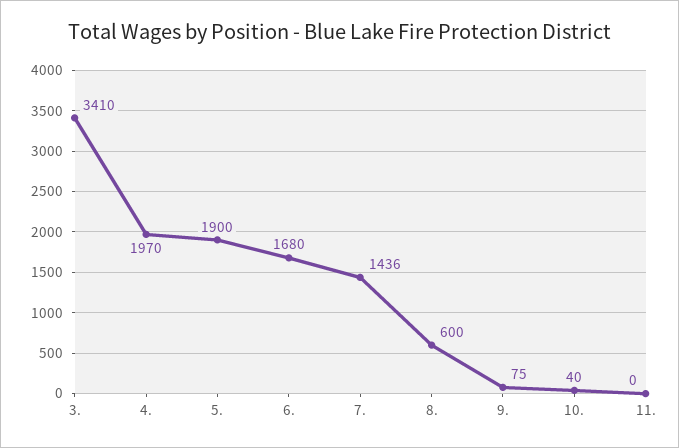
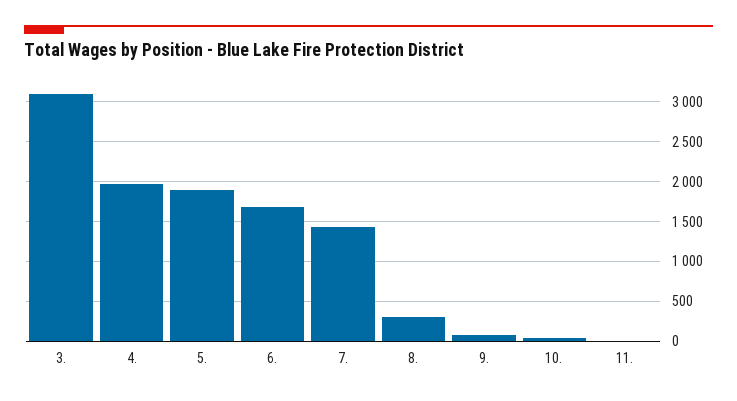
  {
-   "3.": 3410,
+   "3.": 3100,
    "4.": 1970,
    "5.": 1900,
    "6.": 1680,
    "7.": 1436,
-   "8.": 600,
+   "8.": 300,
    "9.": 75,
    "10.": 40,
    "11.": 0
  }

